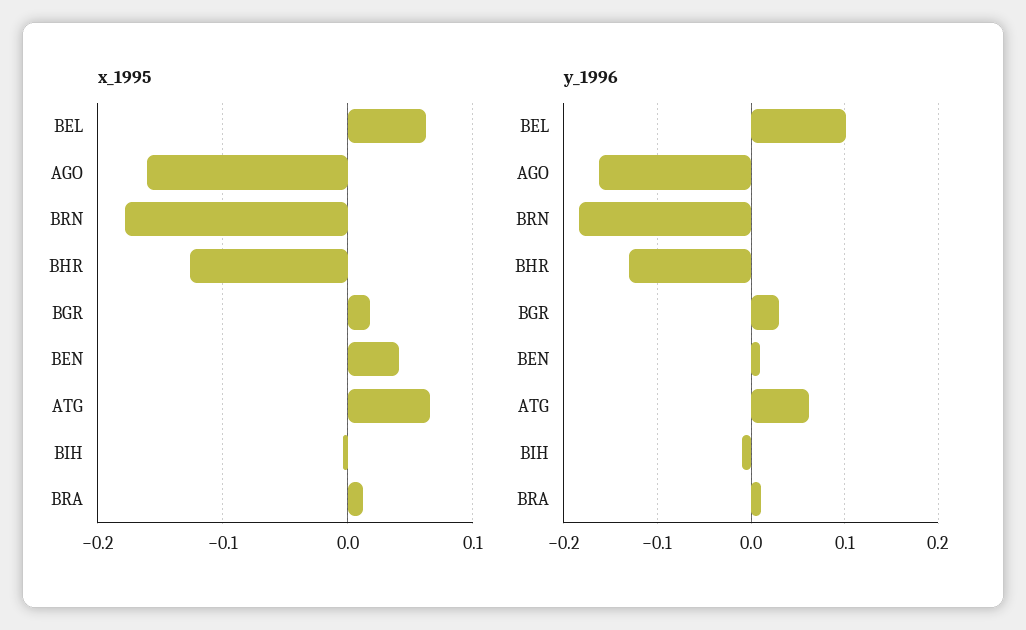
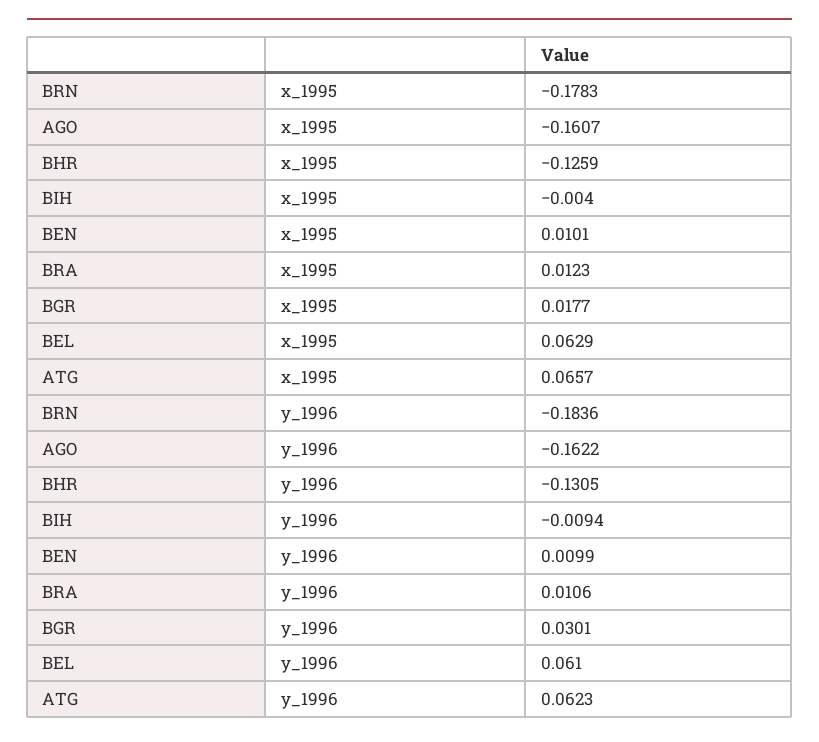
  {
    "x_1995": {
      "BEL": 0.0629,
      "AGO": -0.1607,
      "BRN": -0.1783,
      "BHR": -0.1259,
      "BGR": 0.0177,
-     "BEN": 0.04,
+     "BEN": 0.0101,
      "ATG": 0.0657,
      "BIH": -0.004,
      "BRA": 0.0123
    },
    "y_1996": {
-     "BEL": 0.1,
+     "BEL": 0.061,
      "AGO": -0.1622,
      "BRN": -0.1836,
      "BHR": -0.1305,
      "BGR": 0.0301,
      "BEN": 0.0099,
      "ATG": 0.0623,
      "BIH": -0.0094,
      "BRA": 0.0106
    }
  }

